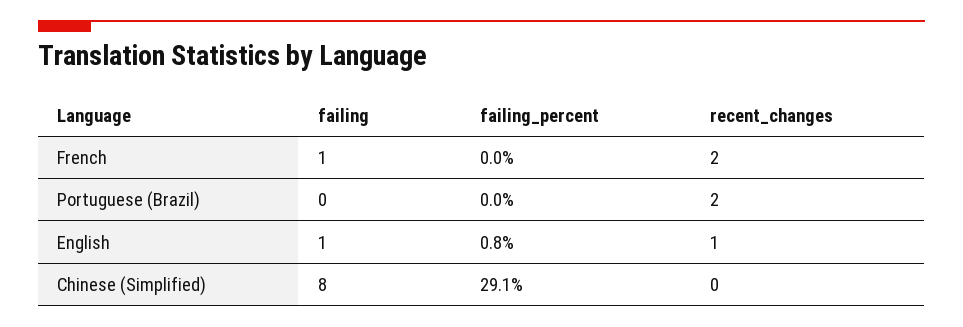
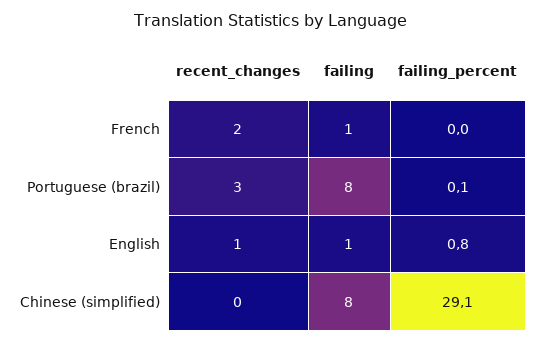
  {
    "failing": {
      "French": 1,
-     "Portuguese (Brazil)": 0,
+     "Portuguese (Brazil)": 8,
      "English": 1,
      "Chinese (Simplified)": 8
    },
    "failing_percent": {
      "French": 0,
-     "Portuguese (Brazil)": 0,
+     "Portuguese (Brazil)": 0.1,
      "English": 0.8,
      "Chinese (Simplified)": 29.1
    },
    "recent_changes": {
      "French": 2,
-     "Portuguese (Brazil)": 2,
+     "Portuguese (Brazil)": 3,
      "English": 1,
      "Chinese (Simplified)": 0
    }
  }

